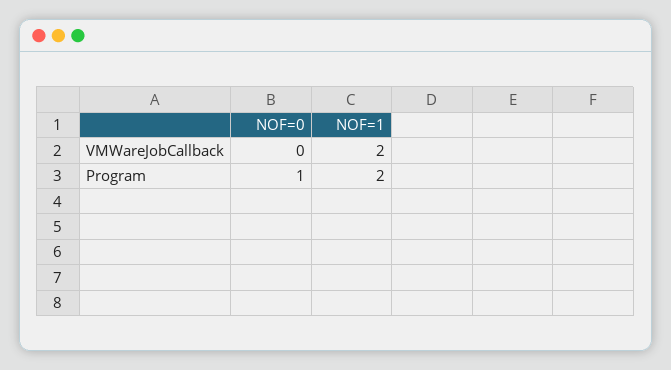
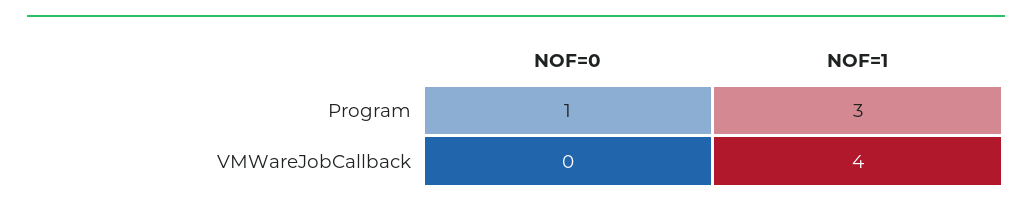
  {
    "NOF=0": {
      "VMWareJobCallback": 0,
      "Program": 1
    },
    "NOF=1": {
-     "VMWareJobCallback": 2,
+     "VMWareJobCallback": 4,
-     "Program": 2
+     "Program": 3
    }
  }

